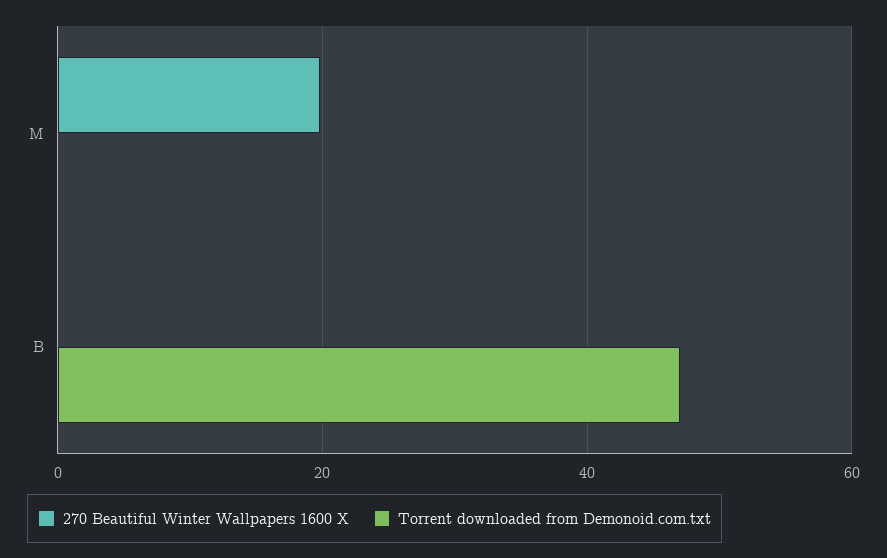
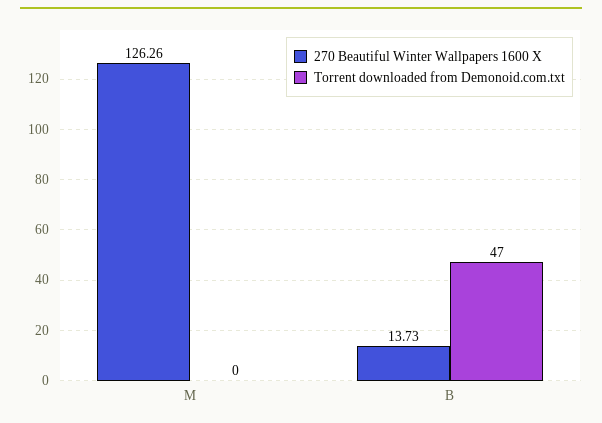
  {
    "270 Beautiful Winter Wallpapers 1600 X": {
-     "M": 20,
+     "M": 126.26,
-     "B": 0
+     "B": 13.73
    },
    "Torrent downloaded from Demonoid.com.txt": {
      "M": 0,
      "B": 47
    }
  }

